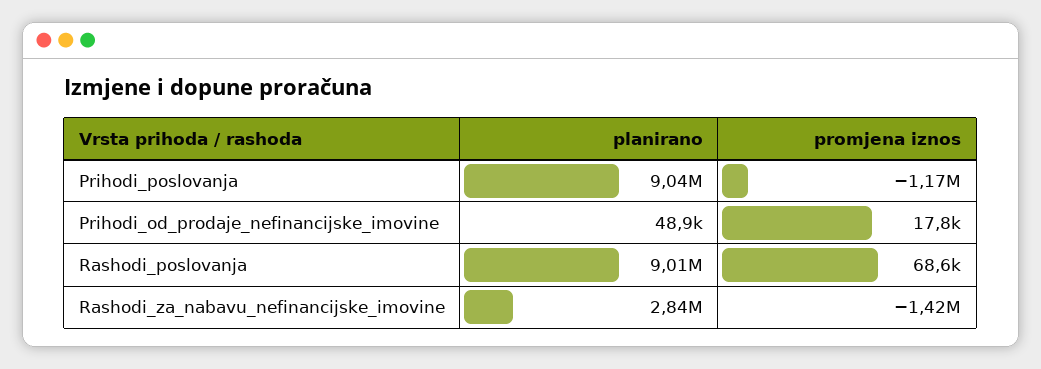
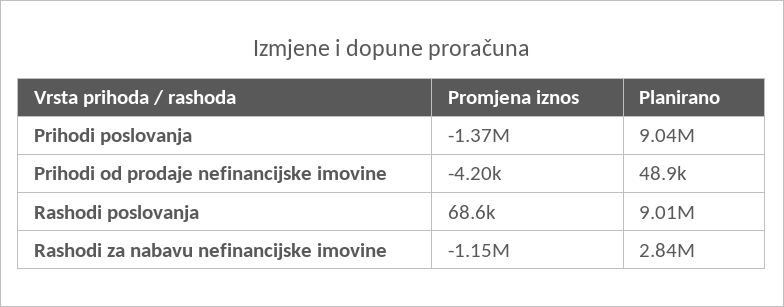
  {
    "planirano": {
      "Prihodi_poslovanja": 9040000,
      "Prihodi_od_prodaje_nefinancijske_imovine": 48900,
      "Rashodi_poslovanja": 9010000,
      "Rashodi_za_nabavu_nefinancijske_imovine": 2840000
    },
    "promjena iznos": {
-     "Prihodi_poslovanja": -1170000,
+     "Prihodi_poslovanja": -1370000,
-     "Prihodi_od_prodaje_nefinancijske_imovine": 17800,
+     "Prihodi_od_prodaje_nefinancijske_imovine": -4200,
      "Rashodi_poslovanja": 68600,
-     "Rashodi_za_nabavu_nefinancijske_imovine": -1420000
+     "Rashodi_za_nabavu_nefinancijske_imovine": -1150000
    }
  }

